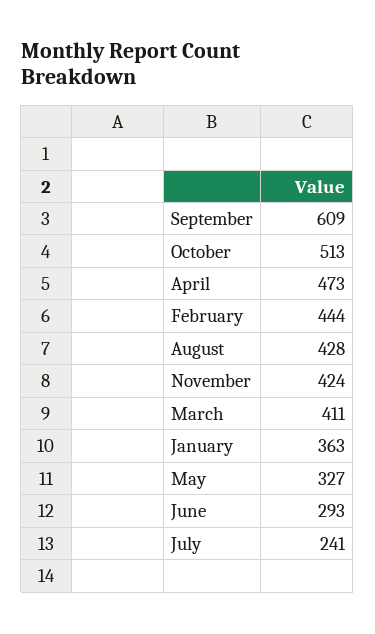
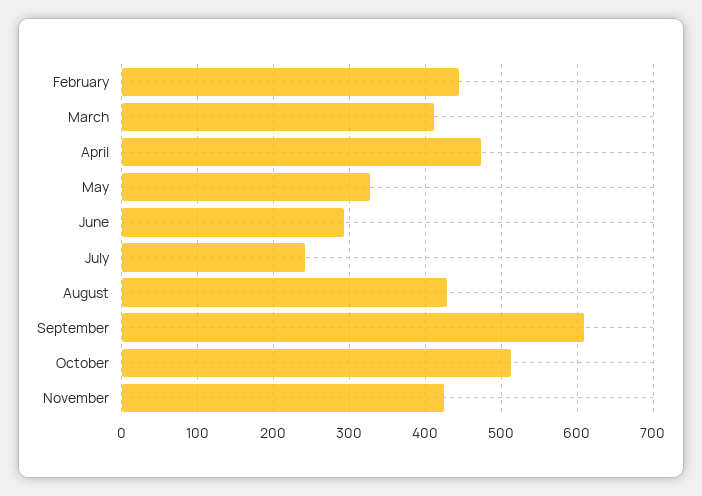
  {
    "September": 609,
    "October": 513,
    "April": 473,
    "February": 444,
    "August": 428,
    "November": 424,
    "March": 411,
-   "January": 363,
    "May": 327,
    "June": 293,
    "July": 241
  }

